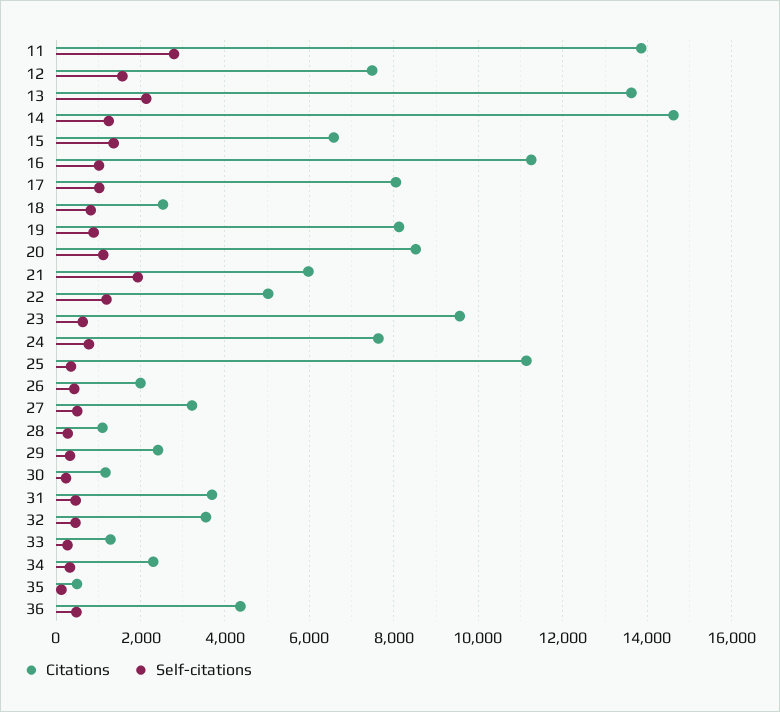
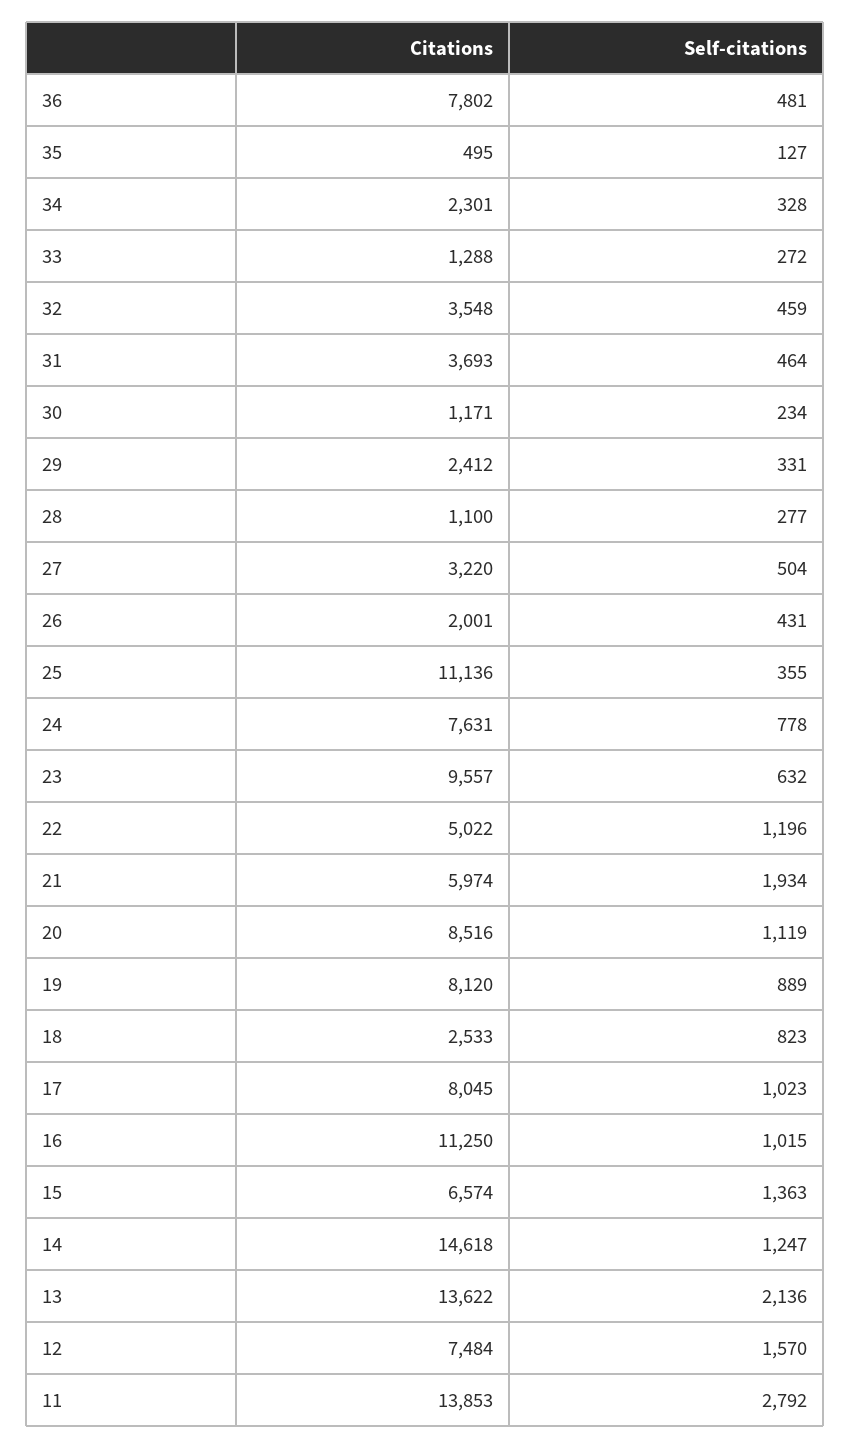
  {
    "Citations": {
      "11": 13853,
      "12": 7484,
      "13": 13622,
      "14": 14618,
      "15": 6574,
      "16": 11250,
      "17": 8045,
      "18": 2533,
      "19": 8120,
      "20": 8516,
      "21": 5974,
      "22": 5022,
      "23": 9557,
      "24": 7631,
      "25": 11136,
      "26": 2001,
      "27": 3220,
      "28": 1100,
      "29": 2412,
      "30": 1171,
      "31": 3693,
      "32": 3548,
      "33": 1288,
      "34": 2301,
      "35": 495,
-     "36": 4400
+     "36": 7802
    },
    "Self-citations": {
      "11": 2792,
      "12": 1570,
      "13": 2136,
      "14": 1247,
      "15": 1363,
      "16": 1015,
      "17": 1023,
      "18": 823,
      "19": 889,
      "20": 1119,
      "21": 1934,
      "22": 1196,
      "23": 632,
      "24": 778,
      "25": 355,
      "26": 431,
      "27": 504,
      "28": 277,
      "29": 331,
      "30": 234,
      "31": 464,
      "32": 459,
      "33": 272,
      "34": 328,
      "35": 127,
      "36": 481
    }
  }

